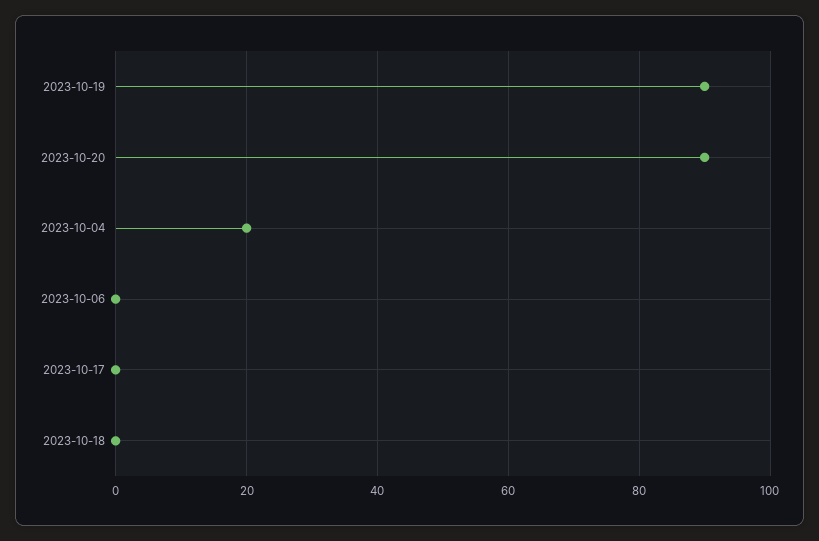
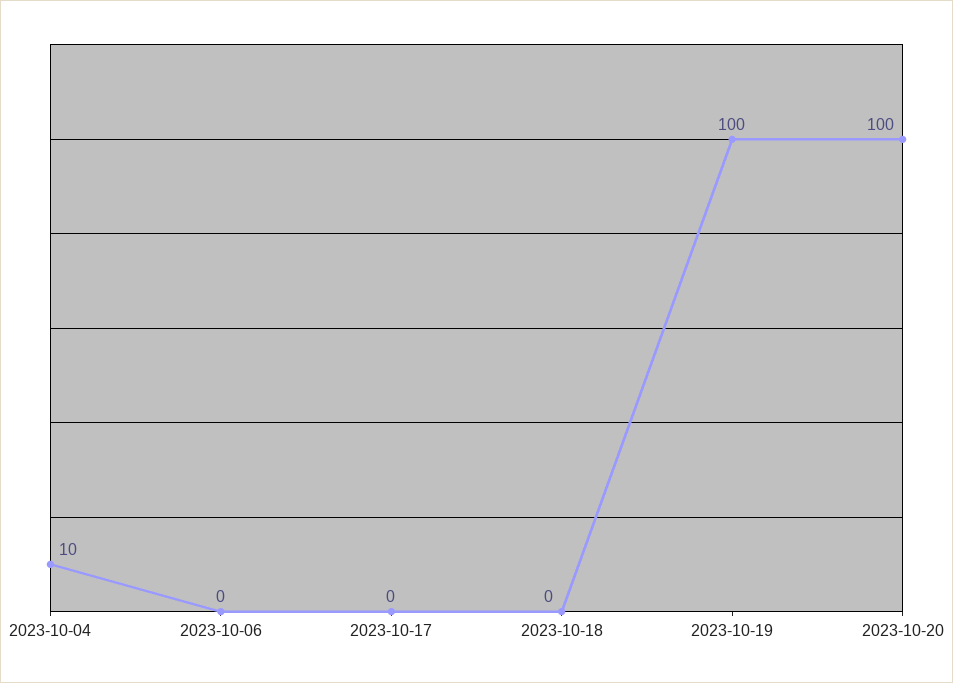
  {
-   "2023-10-19": 90,
+   "2023-10-19": 100,
-   "2023-10-20": 90,
+   "2023-10-20": 100,
-   "2023-10-04": 20,
+   "2023-10-04": 10,
    "2023-10-06": 0,
    "2023-10-17": 0,
    "2023-10-18": 0
  }

